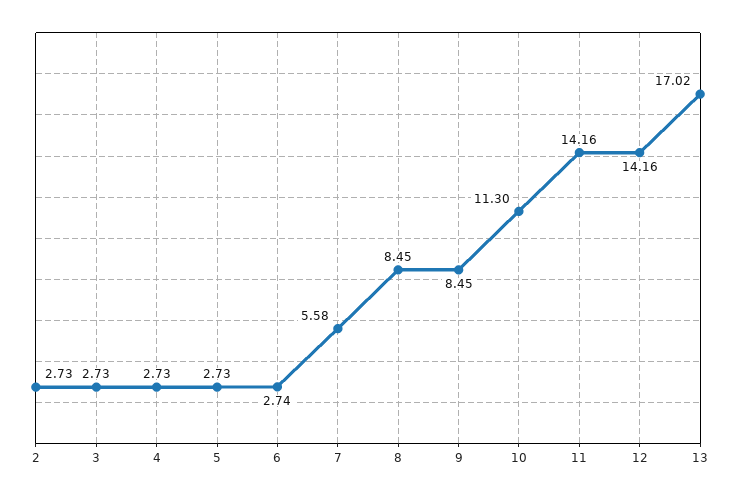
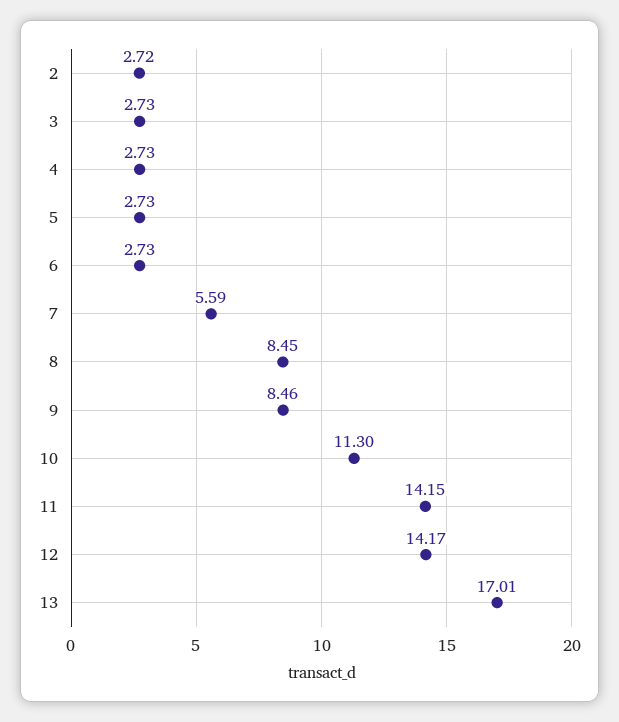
  {
-   "2": 2.73,
+   "2": 2.72,
    "3": 2.73,
    "4": 2.73,
    "5": 2.73,
-   "6": 2.74,
+   "6": 2.73,
-   "7": 5.58,
+   "7": 5.59,
    "8": 8.45,
-   "9": 8.45,
+   "9": 8.46,
    "10": 11.3,
-   "11": 14.16,
+   "11": 14.15,
-   "12": 14.16,
+   "12": 14.17,
-   "13": 17.02
+   "13": 17.01
  }

